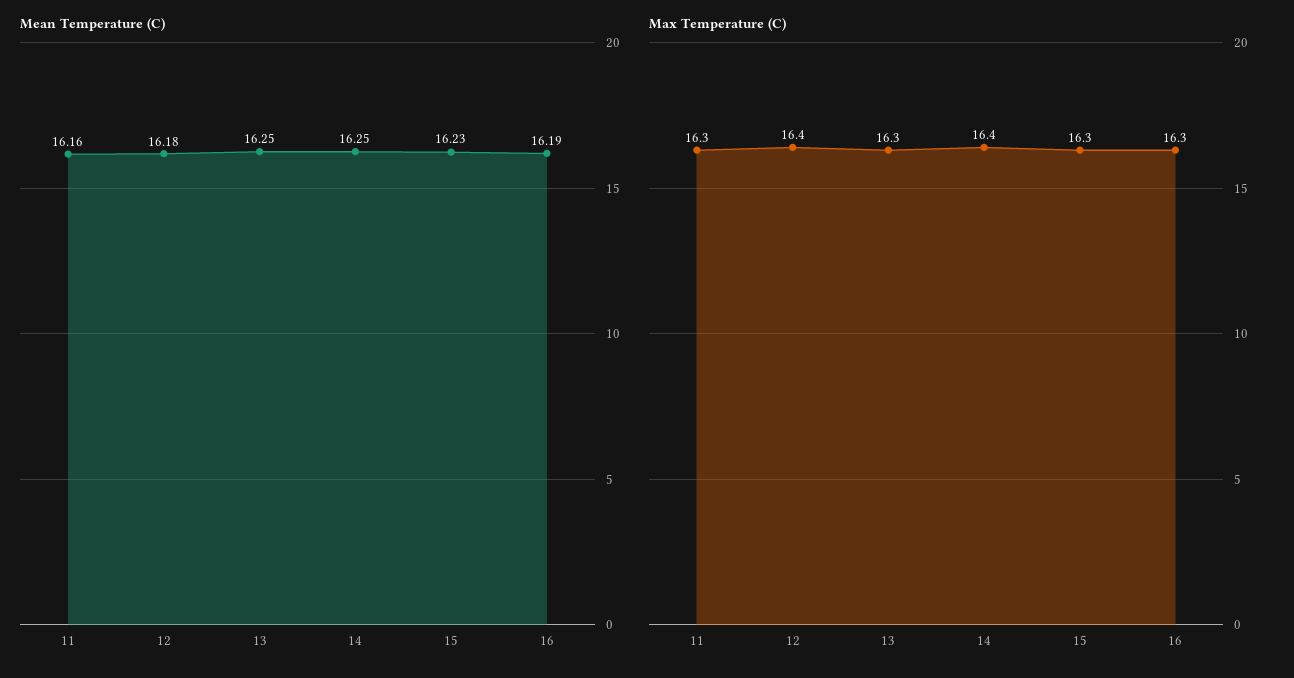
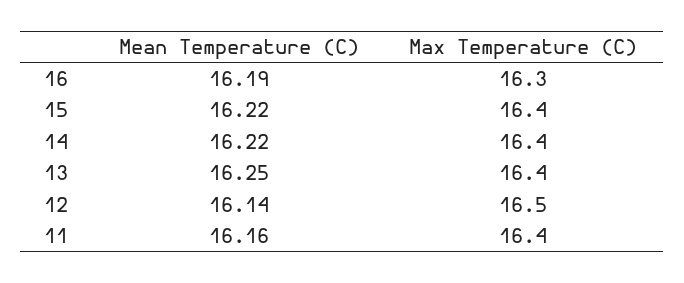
  {
    "Mean Temperature (C)": {
      "11": 16.16,
-     "12": 16.18,
+     "12": 16.14,
      "13": 16.25,
-     "14": 16.25,
+     "14": 16.22,
-     "15": 16.23,
+     "15": 16.22,
      "16": 16.19
    },
    "Max Temperature (C)": {
-     "11": 16.3,
+     "11": 16.4,
-     "12": 16.4,
+     "12": 16.5,
-     "13": 16.3,
+     "13": 16.4,
      "14": 16.4,
-     "15": 16.3,
+     "15": 16.4,
      "16": 16.3
    }
  }

